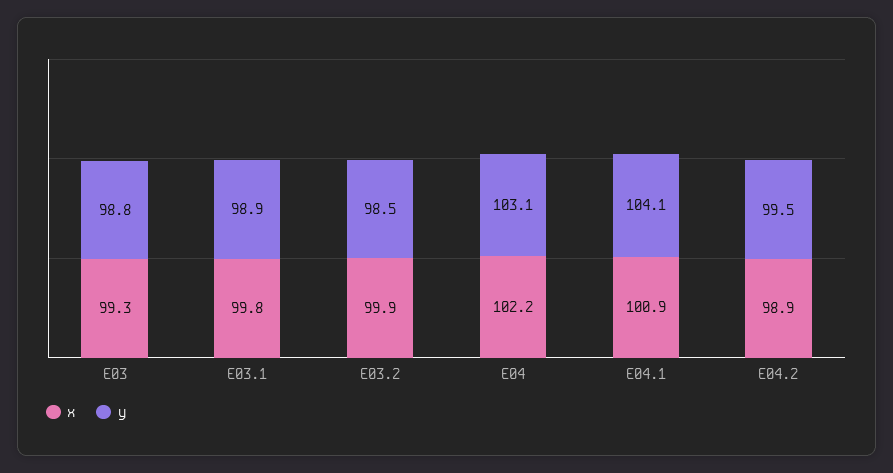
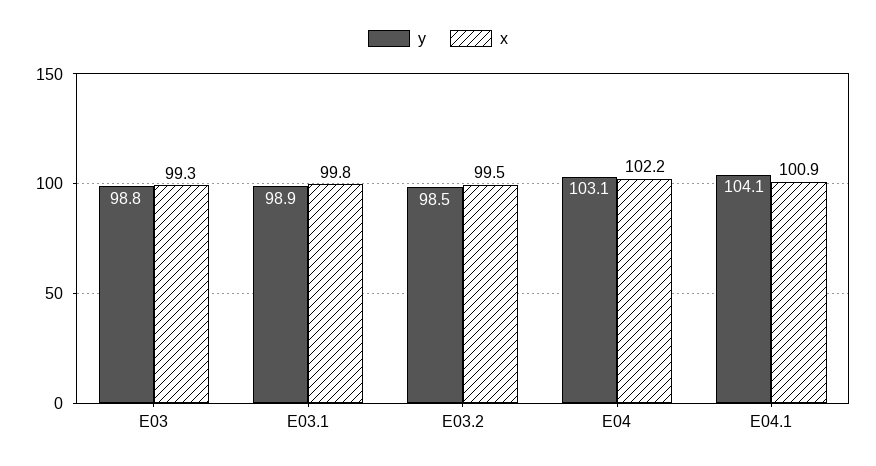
  {
    "x": {
      "E03": 99.3,
      "E03.1": 99.8,
-     "E03.2": 99.9,
+     "E03.2": 99.5,
      "E04": 102.2,
-     "E04.1": 100.9,
+     "E04.1": 100.9
-     "E04.2": 98.9
    },
    "y": {
      "E03": 98.8,
      "E03.1": 98.9,
      "E03.2": 98.5,
      "E04": 103.1,
-     "E04.1": 104.1,
+     "E04.1": 104.1
-     "E04.2": 99.5
    }
  }

